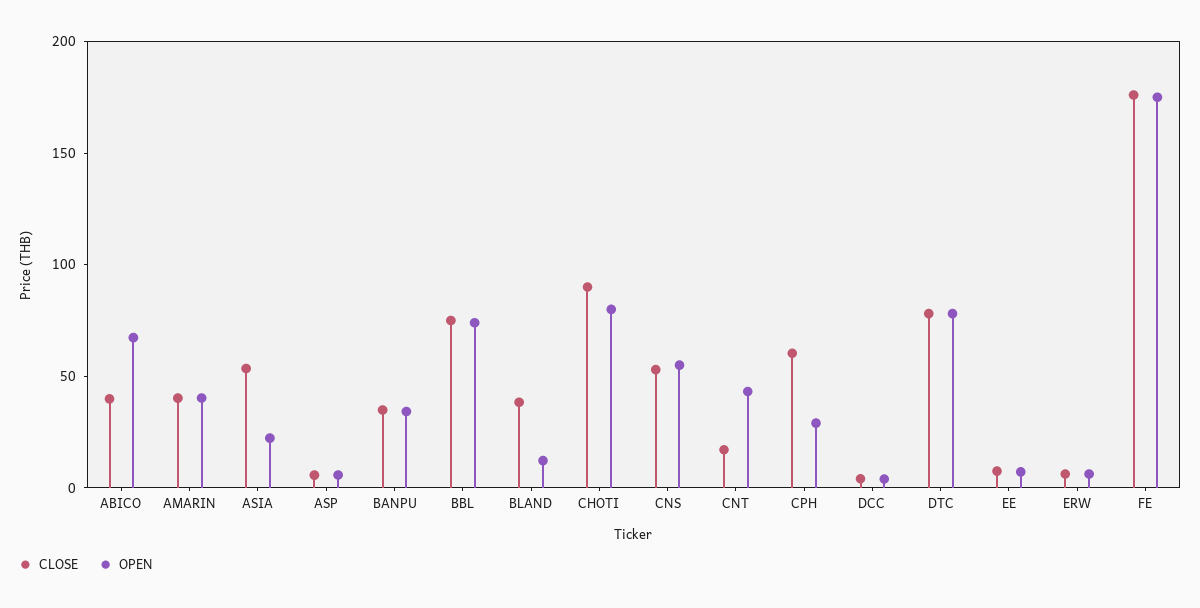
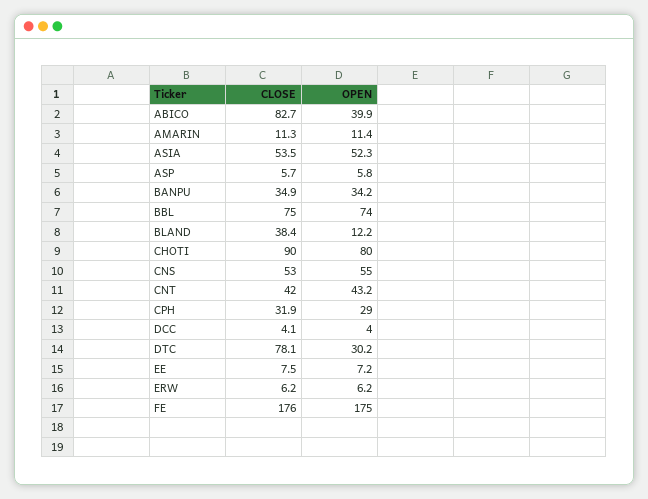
  {
    "CLOSE": {
-     "ABICO": 40,
+     "ABICO": 82.7,
-     "AMARIN": 40,
+     "AMARIN": 11.3,
      "ASIA": 53.5,
      "ASP": 5.7,
      "BANPU": 34.9,
      "BBL": 75,
      "BLAND": 38.4,
      "CHOTI": 90,
      "CNS": 53,
-     "CNT": 20,
+     "CNT": 42,
-     "CPH": 60,
+     "CPH": 31.9,
      "DCC": 4.1,
      "DTC": 78.1,
      "EE": 7.5,
      "ERW": 6.2,
      "FE": 176
    },
    "OPEN": {
-     "ABICO": 70,
+     "ABICO": 39.9,
-     "AMARIN": 40,
+     "AMARIN": 11.4,
-     "ASIA": 20,
+     "ASIA": 52.3,
      "ASP": 5.8,
      "BANPU": 34.2,
      "BBL": 74,
      "BLAND": 12.2,
      "CHOTI": 80,
      "CNS": 55,
      "CNT": 43.2,
      "CPH": 29,
      "DCC": 4,
-     "DTC": 80,
+     "DTC": 30.2,
      "EE": 7.2,
      "ERW": 6.2,
      "FE": 175
    }
  }

